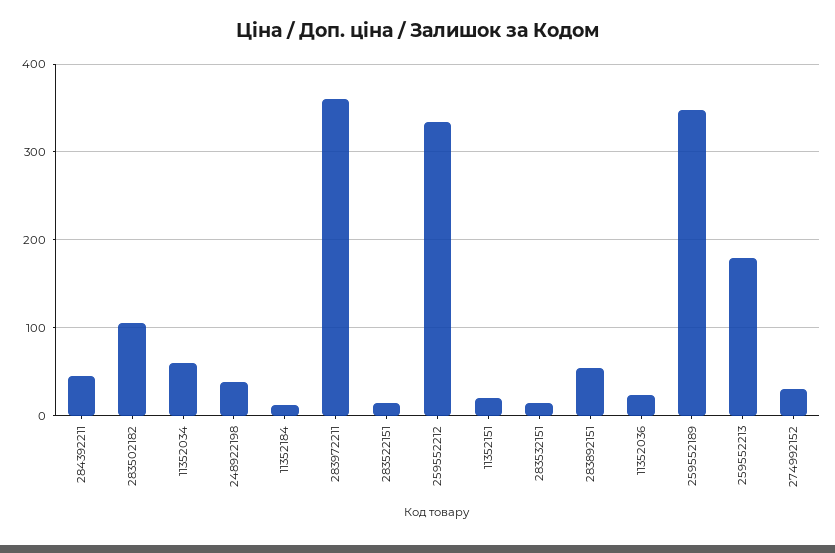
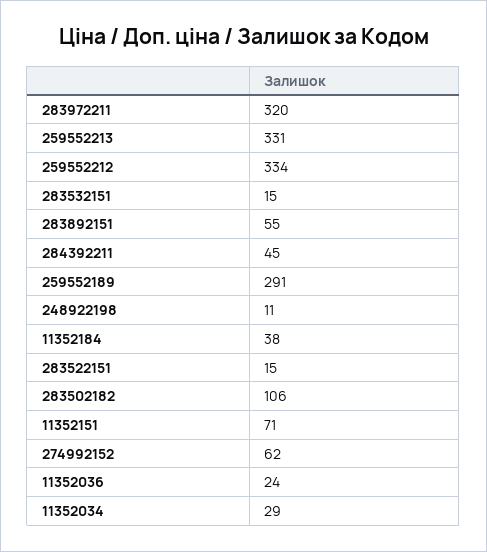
  {
    "284392211": 45,
    "283502182": 106,
-   "11352034": 60,
+   "11352034": 29,
-   "248922198": 40,
+   "248922198": 11,
-   "11352184": 10,
+   "11352184": 38,
-   "283972211": 360,
+   "283972211": 320,
    "283522151": 15,
    "259552212": 334,
-   "11352151": 20,
+   "11352151": 71,
    "283532151": 15,
    "283892151": 55,
    "11352036": 24,
-   "259552189": 350,
+   "259552189": 291,
-   "259552213": 180,
+   "259552213": 331,
-   "274992152": 30
+   "274992152": 62
  }

